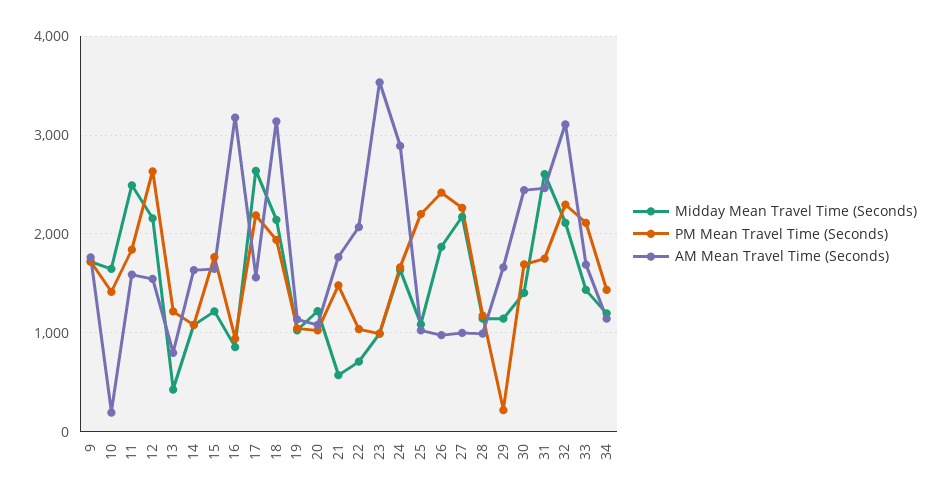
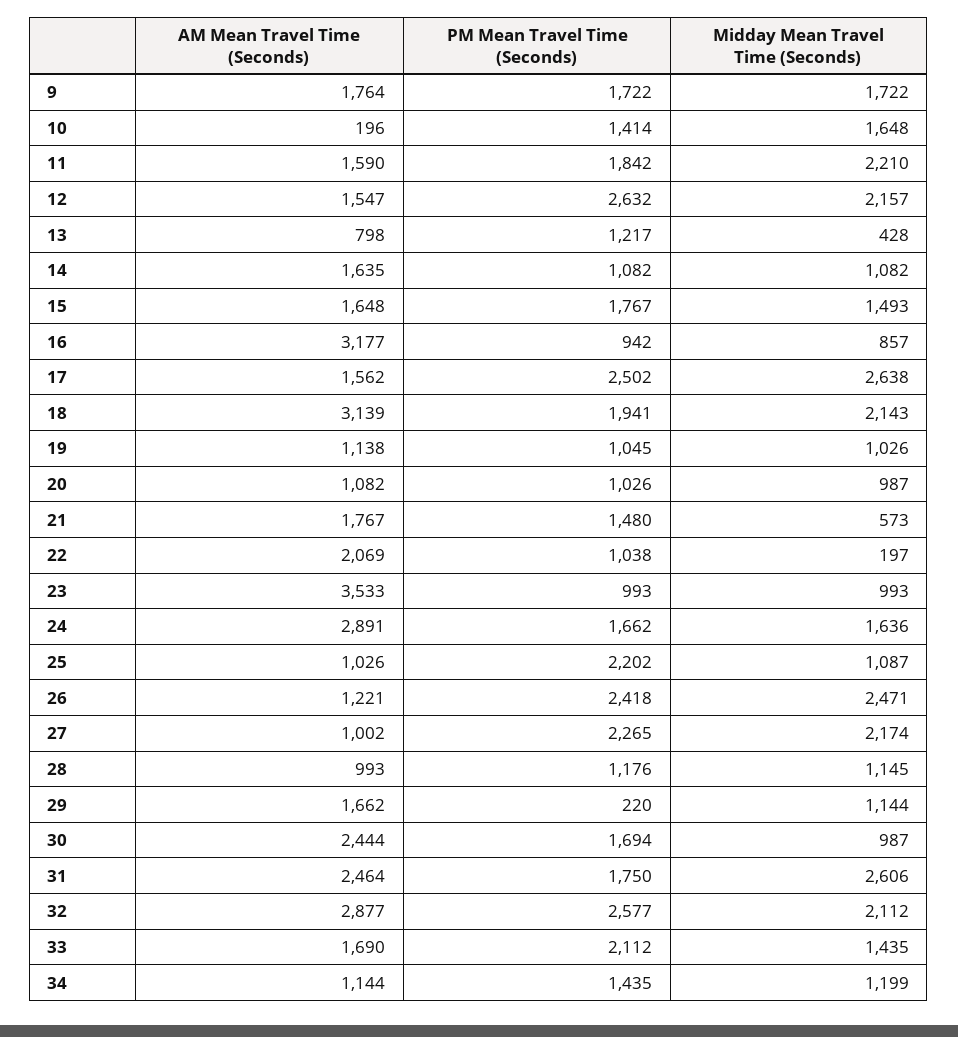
  {
    "Midday Mean Travel Time (Seconds)": {
      "9": 1722,
      "10": 1648,
-     "11": 2500,
+     "11": 2210,
      "12": 2157,
      "13": 428,
      "14": 1082,
-     "15": 1200,
+     "15": 1493,
      "16": 857,
      "17": 2638,
      "18": 2143,
      "19": 1026,
-     "20": 1200,
+     "20": 987,
      "21": 573,
-     "22": 700,
+     "22": 197,
      "23": 993,
      "24": 1636,
      "25": 1087,
-     "26": 1900,
+     "26": 2471,
      "27": 2174,
      "28": 1145,
      "29": 1144,
-     "30": 1400,
+     "30": 987,
      "31": 2606,
      "32": 2112,
      "33": 1435,
      "34": 1199
    },
    "PM Mean Travel Time (Seconds)": {
      "9": 1722,
      "10": 1414,
      "11": 1842,
      "12": 2632,
      "13": 1217,
      "14": 1082,
      "15": 1767,
      "16": 942,
-     "17": 2200,
+     "17": 2502,
      "18": 1941,
      "19": 1045,
      "20": 1026,
      "21": 1480,
      "22": 1038,
      "23": 993,
      "24": 1662,
      "25": 2202,
      "26": 2418,
      "27": 2265,
      "28": 1176,
      "29": 220,
      "30": 1694,
      "31": 1750,
-     "32": 2300,
+     "32": 2577,
      "33": 2112,
      "34": 1435
    },
    "AM Mean Travel Time (Seconds)": {
      "9": 1764,
      "10": 196,
      "11": 1590,
      "12": 1547,
      "13": 798,
      "14": 1635,
      "15": 1648,
      "16": 3177,
      "17": 1562,
      "18": 3139,
      "19": 1138,
      "20": 1082,
      "21": 1767,
      "22": 2069,
      "23": 3533,
      "24": 2891,
      "25": 1026,
-     "26": 1000,
+     "26": 1221,
      "27": 1002,
      "28": 993,
      "29": 1662,
      "30": 2444,
      "31": 2464,
-     "32": 3100,
+     "32": 2877,
      "33": 1690,
      "34": 1144
    }
  }

